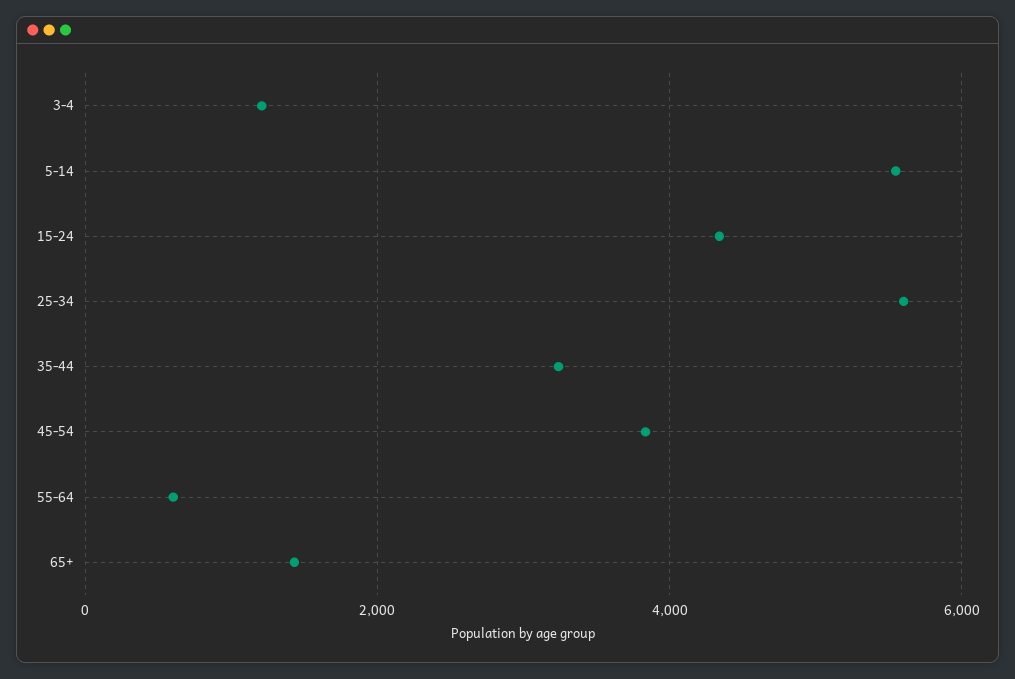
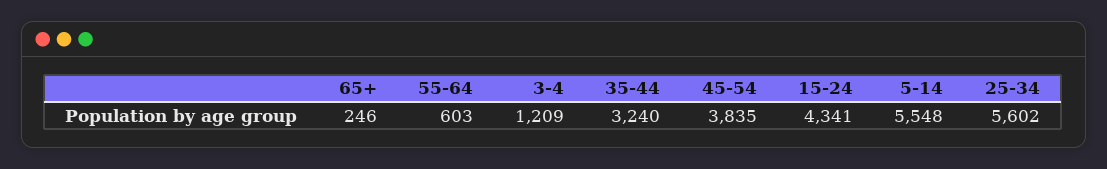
  {
    "3-4": 1209,
    "5-14": 5548,
    "15-24": 4341,
    "25-34": 5602,
    "35-44": 3240,
    "45-54": 3835,
    "55-64": 603,
-   "65+": 1400
+   "65+": 246
  }

